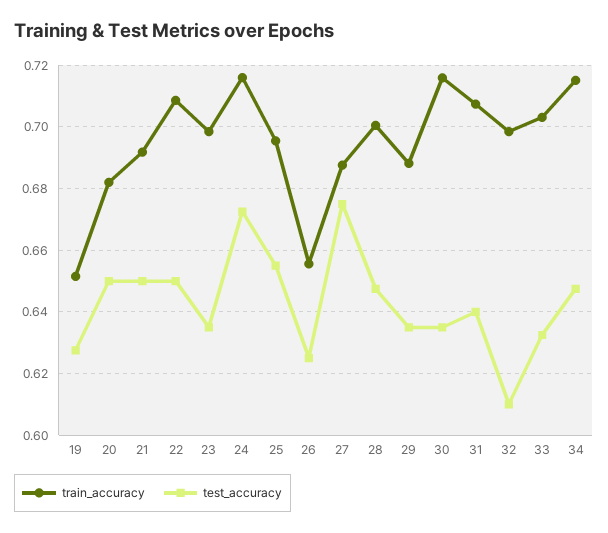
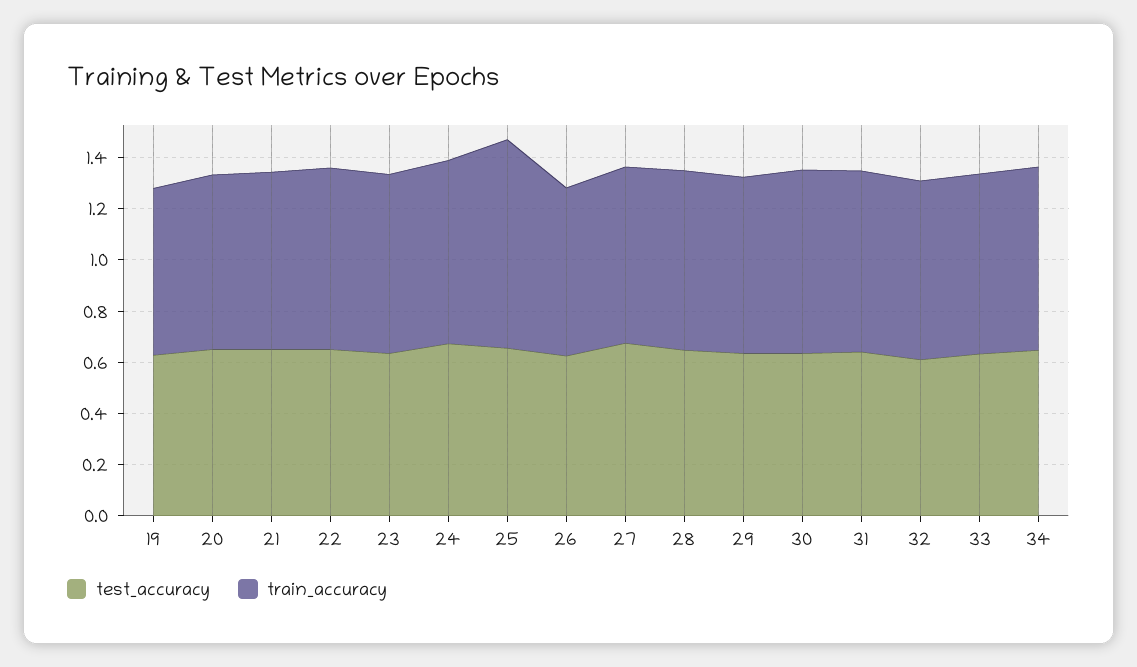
  {
    "train_accuracy": {
      "19": 0.652,
      "20": 0.682,
      "21": 0.692,
      "22": 0.708,
      "23": 0.698,
      "24": 0.716,
-     "25": 0.696,
+     "25": 0.8,
      "26": 0.656,
      "27": 0.688,
      "28": 0.7,
      "29": 0.688,
      "30": 0.716,
      "31": 0.708,
      "32": 0.698,
      "33": 0.704,
      "34": 0.716
    },
    "test_accuracy": {
      "19": 0.628,
      "20": 0.65,
      "21": 0.65,
      "22": 0.65,
      "23": 0.636,
      "24": 0.672,
      "25": 0.656,
      "26": 0.626,
      "27": 0.676,
      "28": 0.648,
      "29": 0.636,
      "30": 0.636,
      "31": 0.64,
      "32": 0.61,
      "33": 0.632,
      "34": 0.648
    }
  }

